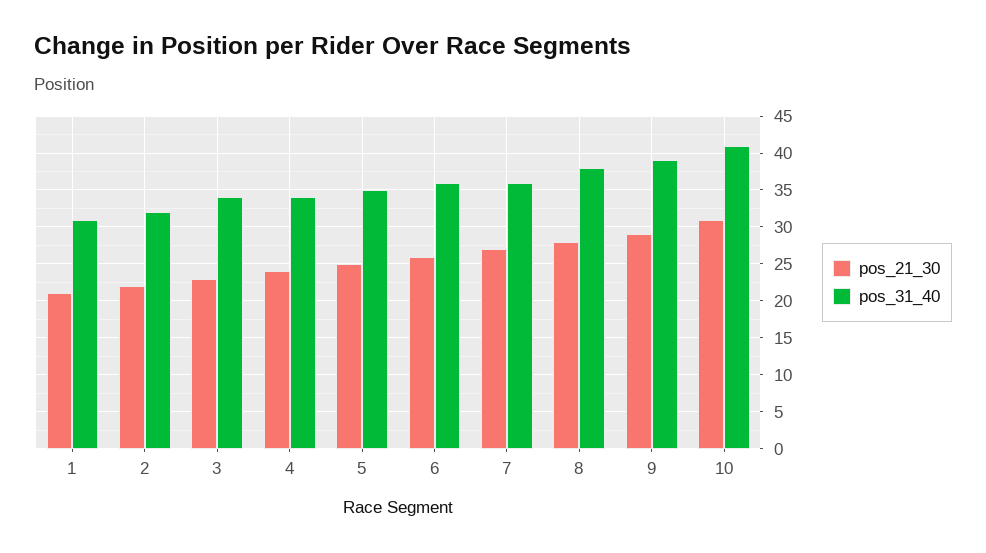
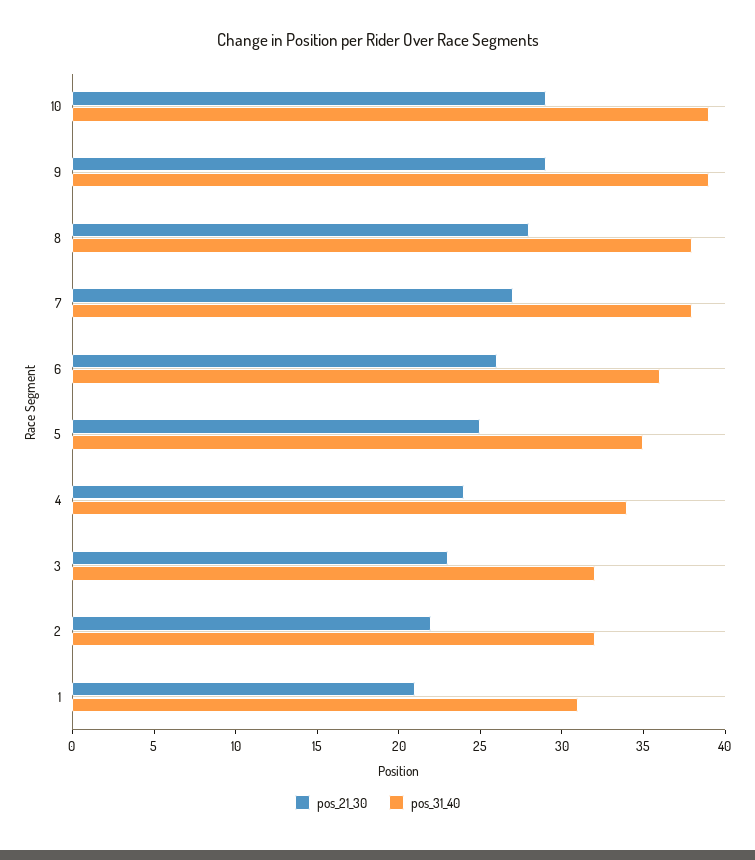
  {
    "pos_21_30": {
      "1": 21,
      "2": 22,
      "3": 23,
      "4": 24,
      "5": 25,
      "6": 26,
      "7": 27,
      "8": 28,
      "9": 29,
-     "10": 31
+     "10": 29
    },
    "pos_31_40": {
      "1": 31,
      "2": 32,
-     "3": 34,
+     "3": 32,
      "4": 34,
      "5": 35,
      "6": 36,
-     "7": 36,
+     "7": 38,
      "8": 38,
      "9": 39,
-     "10": 41
+     "10": 39
    }
  }

